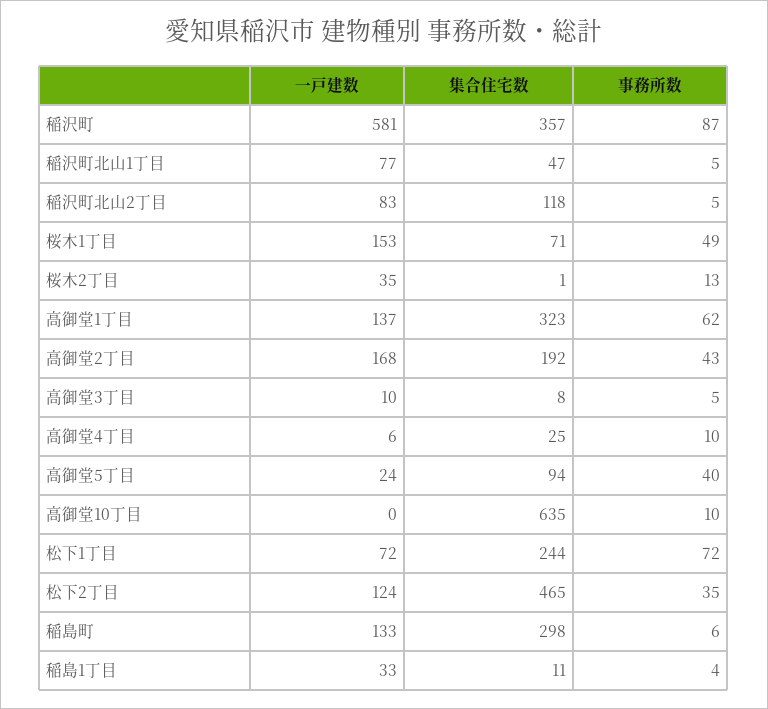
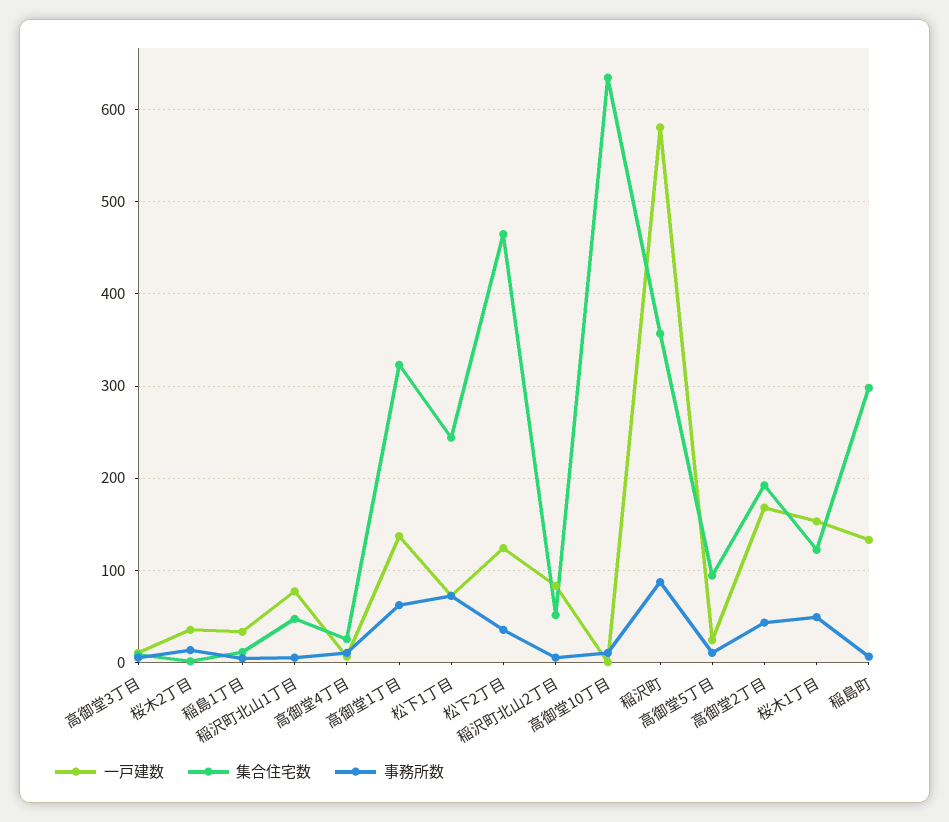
  {
    "一戸建数": {
      "稲沢町": 581,
      "稲沢町北山1丁目": 77,
      "稲沢町北山2丁目": 83,
      "桜木1丁目": 153,
      "桜木2丁目": 35,
      "高御堂1丁目": 137,
      "高御堂2丁目": 168,
      "高御堂3丁目": 10,
      "高御堂4丁目": 6,
      "高御堂5丁目": 24,
      "高御堂10丁目": 0,
      "松下1丁目": 72,
      "松下2丁目": 124,
      "稲島町": 133,
      "稲島1丁目": 33
    },
    "集合住宅数": {
      "稲沢町": 357,
      "稲沢町北山1丁目": 47,
-     "稲沢町北山2丁目": 118,
+     "稲沢町北山2丁目": 50,
-     "桜木1丁目": 71,
+     "桜木1丁目": 120,
      "桜木2丁目": 1,
      "高御堂1丁目": 323,
      "高御堂2丁目": 192,
      "高御堂3丁目": 8,
      "高御堂4丁目": 25,
      "高御堂5丁目": 94,
      "高御堂10丁目": 635,
      "松下1丁目": 244,
      "松下2丁目": 465,
      "稲島町": 298,
      "稲島1丁目": 11
    },
    "事務所数": {
      "稲沢町": 87,
      "稲沢町北山1丁目": 5,
      "稲沢町北山2丁目": 5,
      "桜木1丁目": 49,
      "桜木2丁目": 13,
      "高御堂1丁目": 62,
      "高御堂2丁目": 43,
      "高御堂3丁目": 5,
      "高御堂4丁目": 10,
-     "高御堂5丁目": 40,
+     "高御堂5丁目": 10,
      "高御堂10丁目": 10,
      "松下1丁目": 72,
      "松下2丁目": 35,
      "稲島町": 6,
      "稲島1丁目": 4
    }
  }

